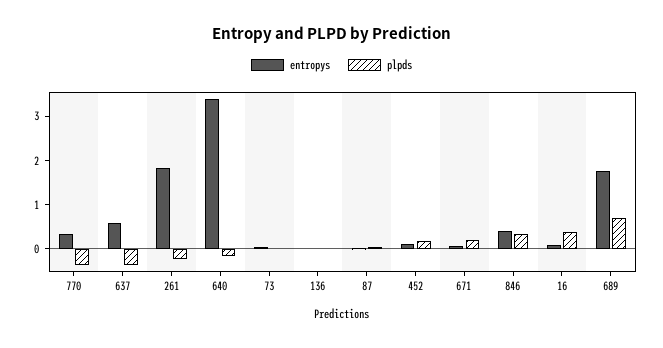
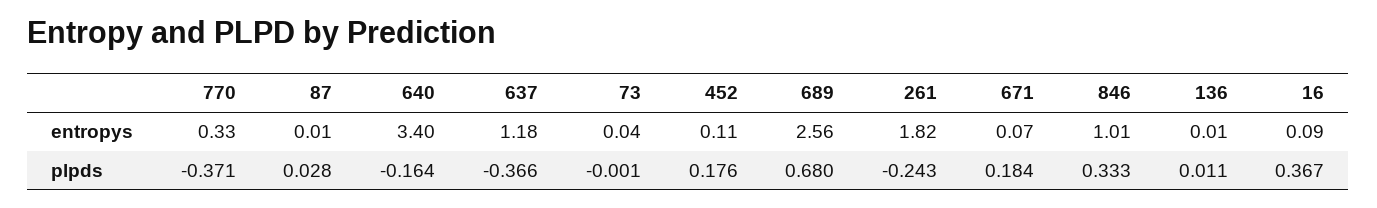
  {
    "entropys": {
      "770": 0.33,
-     "637": 0.6,
+     "637": 1.18,
      "261": 1.82,
      "640": 3.4,
      "73": 0.04,
      "136": 0.01,
      "87": 0.01,
      "452": 0.11,
      "671": 0.07,
-     "846": 0.4,
+     "846": 1.01,
      "16": 0.09,
-     "689": 1.8
+     "689": 2.56
    },
    "plpds": {
      "770": -0.371,
      "637": -0.366,
      "261": -0.243,
      "640": -0.164,
      "73": -0.001,
      "136": 0.011,
      "87": 0.028,
      "452": 0.176,
      "671": 0.184,
      "846": 0.333,
      "16": 0.367,
      "689": 0.68
    }
  }

